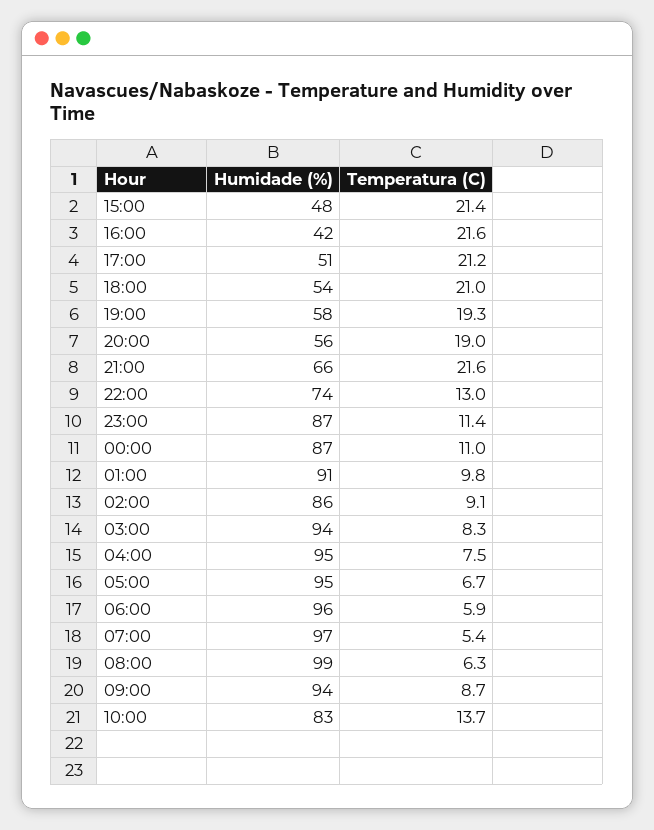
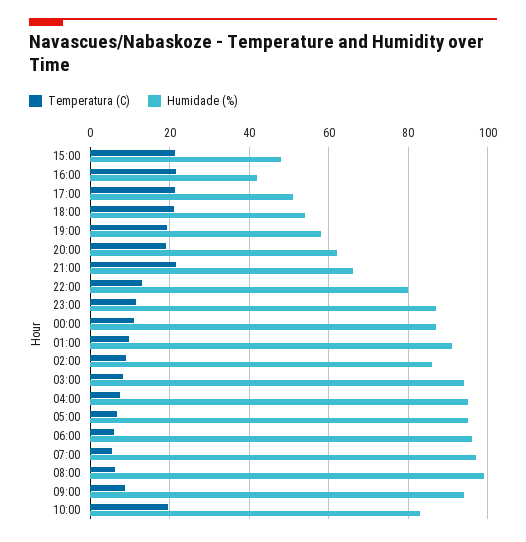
  {
    "Humidade (%)": {
      "15:00": 48,
      "16:00": 42,
      "17:00": 51,
      "18:00": 54,
      "19:00": 58,
-     "20:00": 56,
+     "20:00": 62,
      "21:00": 66,
-     "22:00": 74,
+     "22:00": 80,
      "23:00": 87,
      "00:00": 87,
      "01:00": 91,
      "02:00": 86,
      "03:00": 94,
      "04:00": 95,
      "05:00": 95,
      "06:00": 96,
      "07:00": 97,
      "08:00": 99,
      "09:00": 94,
      "10:00": 83
    },
    "Temperatura (C)": {
      "15:00": 21.4,
      "16:00": 21.6,
      "17:00": 21.2,
      "18:00": 21,
      "19:00": 19.3,
      "20:00": 19,
      "21:00": 21.6,
      "22:00": 13,
      "23:00": 11.4,
      "00:00": 11,
      "01:00": 9.8,
      "02:00": 9.1,
      "03:00": 8.3,
      "04:00": 7.5,
      "05:00": 6.7,
      "06:00": 5.9,
      "07:00": 5.4,
      "08:00": 6.3,
      "09:00": 8.7,
-     "10:00": 13.7
+     "10:00": 20
    }
  }

